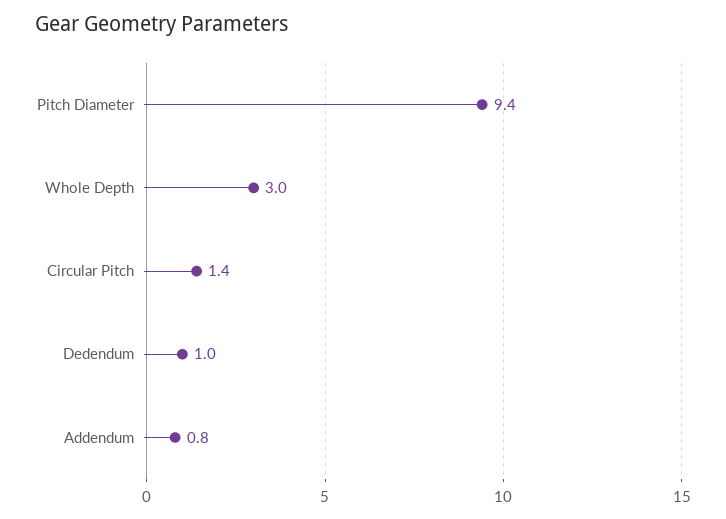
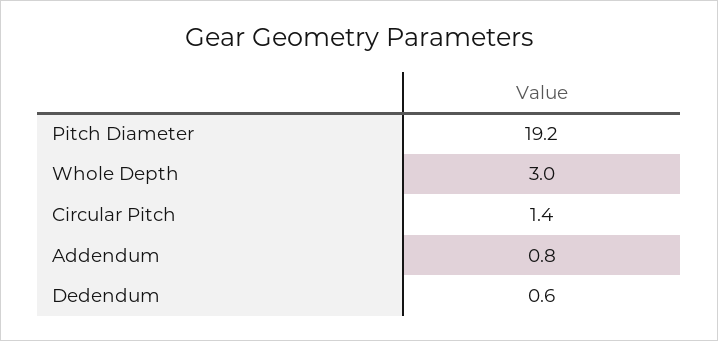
  {
-   "Pitch Diameter": 9.4,
+   "Pitch Diameter": 19.2,
    "Whole Depth": 3,
    "Circular Pitch": 1.4,
-   "Dedendum": 1,
+   "Dedendum": 0.6,
    "Addendum": 0.8
  }

